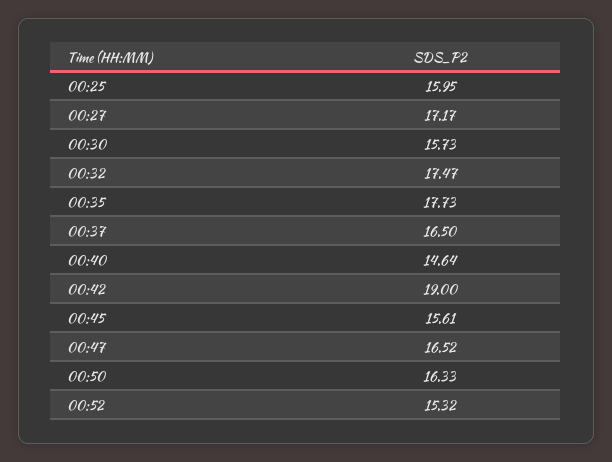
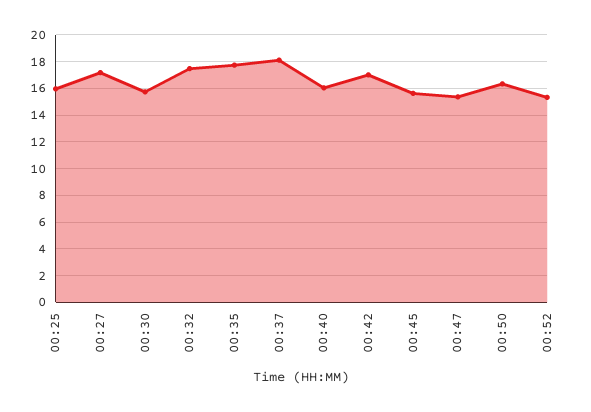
  {
    "00:25": 15.95,
    "00:27": 17.17,
    "00:30": 15.73,
    "00:32": 17.47,
    "00:35": 17.73,
-   "00:37": 16.5,
+   "00:37": 18,
-   "00:40": 14.64,
+   "00:40": 16,
-   "00:42": 19,
+   "00:42": 17,
    "00:45": 15.61,
-   "00:47": 16.52,
+   "00:47": 15.5,
    "00:50": 16.33,
    "00:52": 15.32
  }

